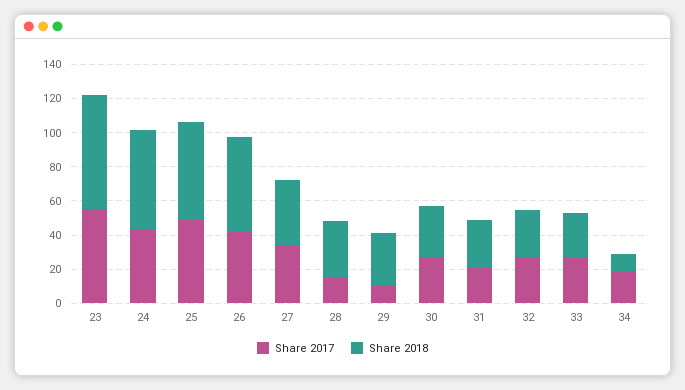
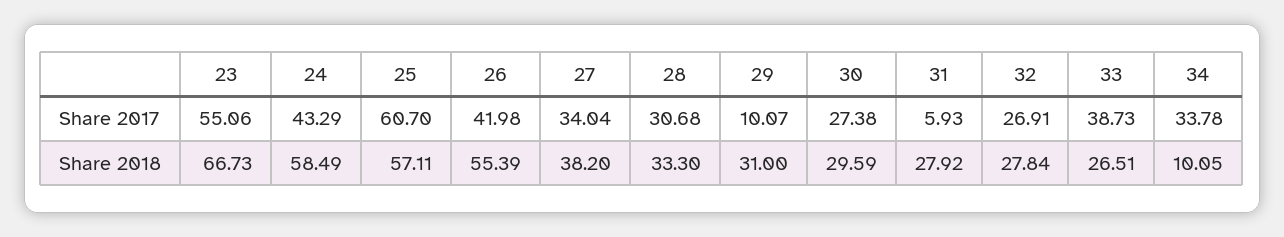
  {
    "Share 2017": {
      "23": 55.06,
      "24": 43.29,
-     "25": 50,
+     "25": 60.7,
      "26": 41.98,
      "27": 34.04,
-     "28": 15,
+     "28": 30.68,
      "29": 10.07,
      "30": 27.38,
-     "31": 20,
+     "31": 5.93,
      "32": 26.91,
-     "33": 25,
+     "33": 38.73,
-     "34": 20
+     "34": 33.78
    },
    "Share 2018": {
      "23": 66.73,
      "24": 58.49,
      "25": 57.11,
      "26": 55.39,
      "27": 38.2,
      "28": 33.3,
      "29": 31,
      "30": 29.59,
      "31": 27.92,
      "32": 27.84,
      "33": 26.51,
      "34": 10.05
    }
  }

